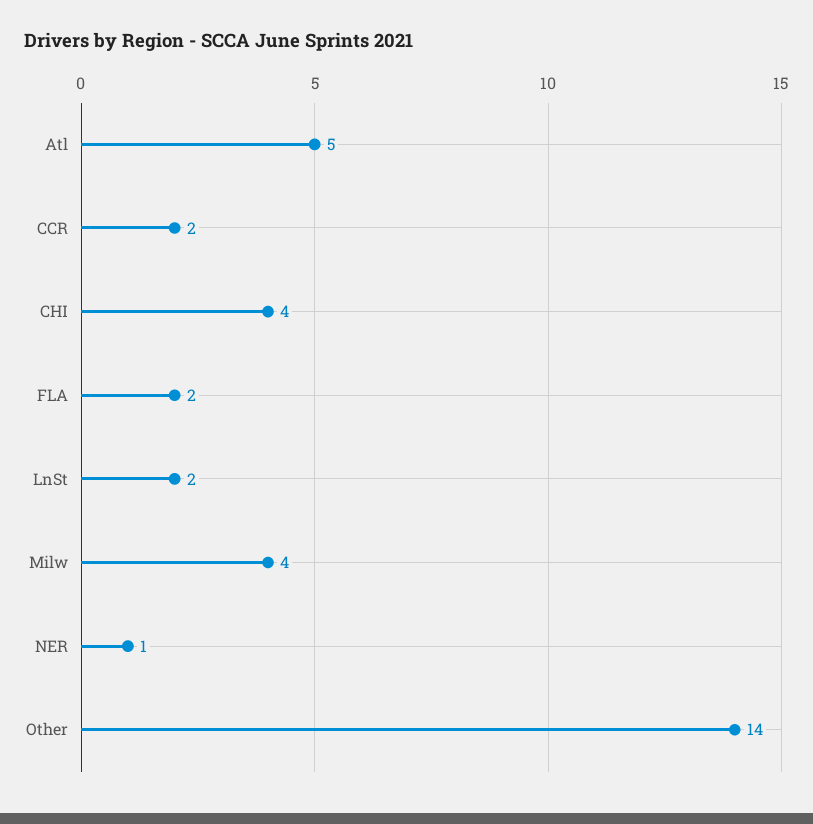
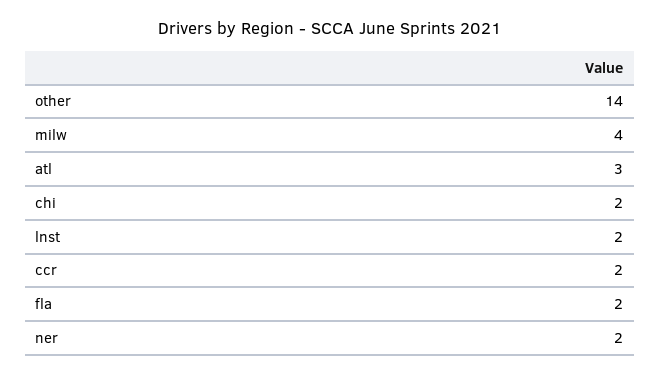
  {
-   "Atl": 5,
+   "Atl": 3,
    "CCR": 2,
-   "CHI": 4,
+   "CHI": 2,
    "FLA": 2,
    "LnSt": 2,
    "Milw": 4,
-   "NER": 1,
+   "NER": 2,
    "Other": 14
  }

